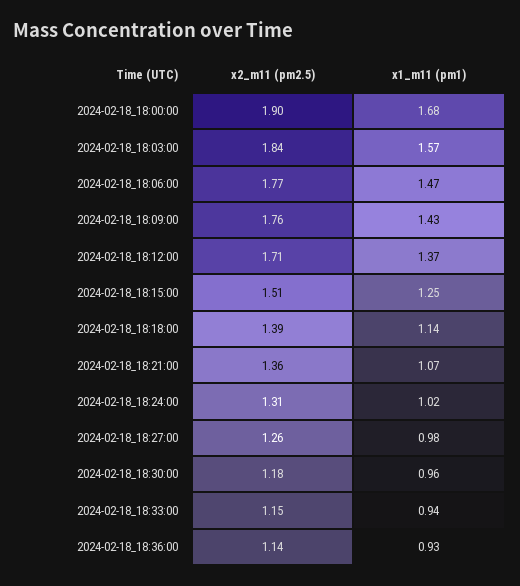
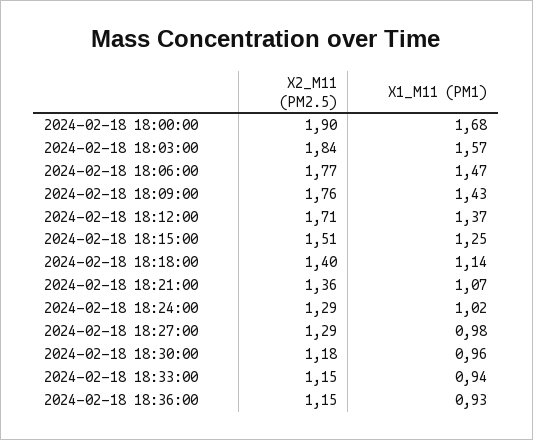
  {
    "x2_m11 (pm2.5)": {
      "2024-02-18_18:00:00": 1.9,
      "2024-02-18_18:03:00": 1.84,
      "2024-02-18_18:06:00": 1.77,
      "2024-02-18_18:09:00": 1.76,
      "2024-02-18_18:12:00": 1.71,
      "2024-02-18_18:15:00": 1.51,
-     "2024-02-18_18:18:00": 1.39,
+     "2024-02-18_18:18:00": 1.4,
      "2024-02-18_18:21:00": 1.36,
-     "2024-02-18_18:24:00": 1.31,
+     "2024-02-18_18:24:00": 1.29,
-     "2024-02-18_18:27:00": 1.26,
+     "2024-02-18_18:27:00": 1.29,
      "2024-02-18_18:30:00": 1.18,
      "2024-02-18_18:33:00": 1.15,
-     "2024-02-18_18:36:00": 1.14
+     "2024-02-18_18:36:00": 1.15
    },
    "x1_m11 (pm1)": {
      "2024-02-18_18:00:00": 1.68,
      "2024-02-18_18:03:00": 1.57,
      "2024-02-18_18:06:00": 1.47,
      "2024-02-18_18:09:00": 1.43,
      "2024-02-18_18:12:00": 1.37,
      "2024-02-18_18:15:00": 1.25,
      "2024-02-18_18:18:00": 1.14,
      "2024-02-18_18:21:00": 1.07,
      "2024-02-18_18:24:00": 1.02,
      "2024-02-18_18:27:00": 0.98,
      "2024-02-18_18:30:00": 0.96,
      "2024-02-18_18:33:00": 0.94,
      "2024-02-18_18:36:00": 0.93
    }
  }

